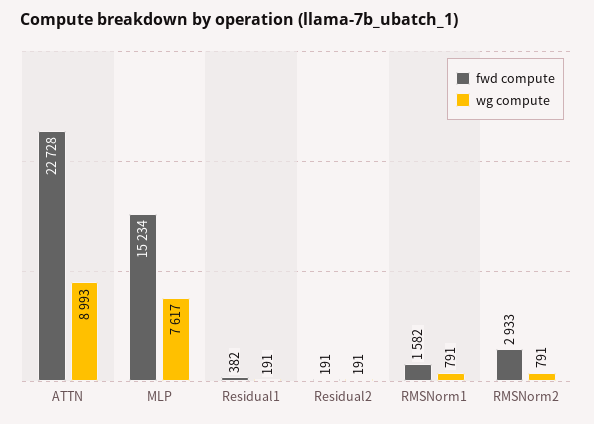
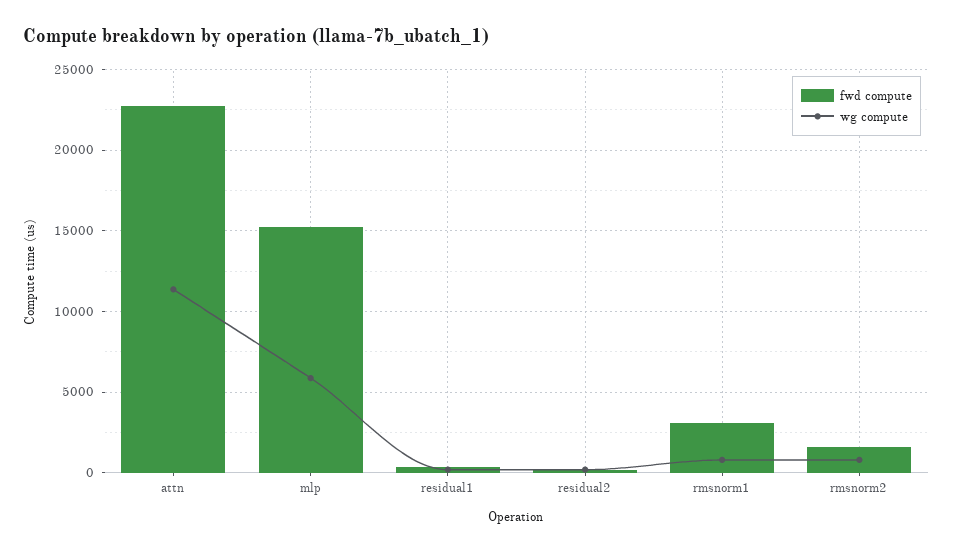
  {
    "fwd compute": {
      "ATTN": 22728,
      "MLP": 15234,
      "Residual1": 382,
      "Residual2": 191,
-     "RMSNorm1": 1582,
+     "RMSNorm1": 3000,
-     "RMSNorm2": 2933
+     "RMSNorm2": 1500
    },
    "wg compute": {
-     "ATTN": 8993,
+     "ATTN": 11500,
-     "MLP": 7617,
+     "MLP": 6000,
      "Residual1": 191,
      "Residual2": 191,
      "RMSNorm1": 791,
      "RMSNorm2": 791
    }
  }

